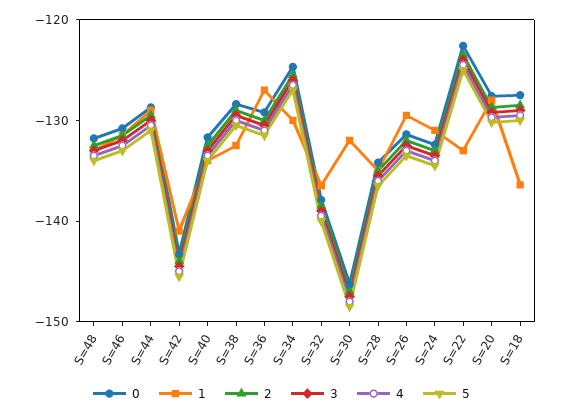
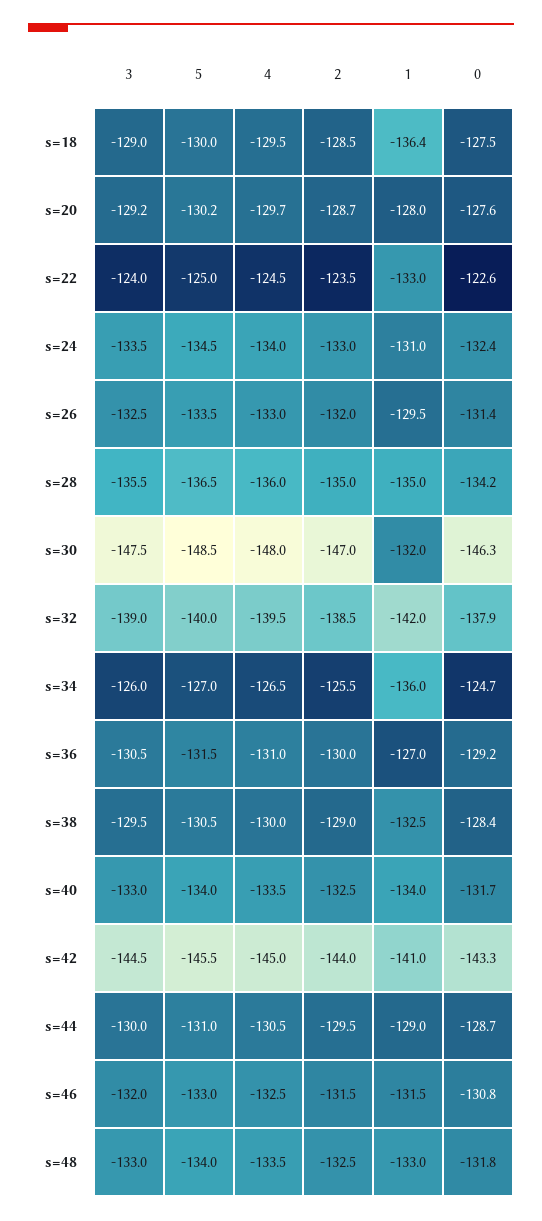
  {
    "0": {
      "S=48": -131.8,
      "S=46": -130.8,
      "S=44": -128.7,
      "S=42": -143.3,
      "S=40": -131.7,
      "S=38": -128.4,
      "S=36": -129.2,
      "S=34": -124.7,
      "S=32": -137.9,
      "S=30": -146.3,
      "S=28": -134.2,
      "S=26": -131.4,
      "S=24": -132.4,
      "S=22": -122.6,
      "S=20": -127.6,
      "S=18": -127.5
    },
    "1": {
      "S=48": -133,
      "S=46": -131.5,
      "S=44": -129,
      "S=42": -141,
      "S=40": -134,
      "S=38": -132.5,
      "S=36": -127,
-     "S=34": -130,
+     "S=34": -136,
-     "S=32": -136,
+     "S=32": -142,
      "S=30": -132,
      "S=28": -135,
      "S=26": -129.5,
      "S=24": -131,
      "S=22": -133,
      "S=20": -128,
      "S=18": -136.4
    },
    "2": {
      "S=48": -132.5,
      "S=46": -131.5,
      "S=44": -129.5,
      "S=42": -144,
      "S=40": -132.5,
      "S=38": -129,
      "S=36": -130,
      "S=34": -125.5,
      "S=32": -138.5,
      "S=30": -147,
      "S=28": -135,
      "S=26": -132,
      "S=24": -133,
      "S=22": -123.5,
      "S=20": -128.7,
      "S=18": -128.5
    },
    "3": {
      "S=48": -133,
      "S=46": -132,
      "S=44": -130,
      "S=42": -144.5,
      "S=40": -133,
      "S=38": -129.5,
      "S=36": -130.5,
      "S=34": -126,
      "S=32": -139,
      "S=30": -147.5,
      "S=28": -135.5,
      "S=26": -132.5,
      "S=24": -133.5,
      "S=22": -124,
      "S=20": -129.2,
      "S=18": -129
    },
    "4": {
      "S=48": -133.5,
      "S=46": -132.5,
      "S=44": -130.5,
      "S=42": -145,
      "S=40": -133.5,
      "S=38": -130,
      "S=36": -131,
      "S=34": -126.5,
      "S=32": -139.5,
      "S=30": -148,
      "S=28": -136,
      "S=26": -133,
      "S=24": -134,
      "S=22": -124.5,
      "S=20": -129.7,
      "S=18": -129.5
    },
    "5": {
      "S=48": -134,
      "S=46": -133,
      "S=44": -131,
      "S=42": -145.5,
      "S=40": -134,
      "S=38": -130.5,
      "S=36": -131.5,
      "S=34": -127,
      "S=32": -140,
      "S=30": -148.5,
      "S=28": -136.5,
      "S=26": -133.5,
      "S=24": -134.5,
      "S=22": -125,
      "S=20": -130.2,
      "S=18": -130
    }
  }

